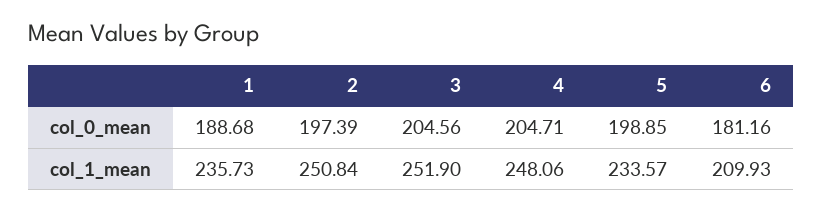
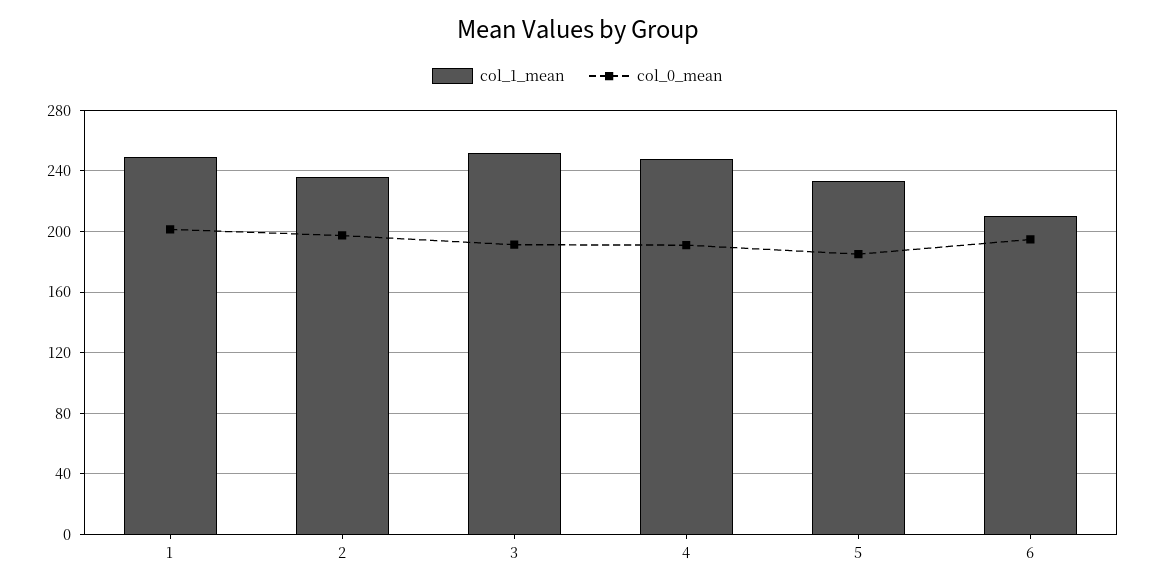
  {
    "col_0_mean": {
-     "1": 188.68,
+     "1": 200,
      "2": 197.39,
-     "3": 204.56,
+     "3": 190,
-     "4": 204.71,
+     "4": 190,
-     "5": 198.85,
+     "5": 185,
-     "6": 181.16
+     "6": 195
    },
    "col_1_mean": {
-     "1": 235.73,
+     "1": 250,
-     "2": 250.84,
+     "2": 235,
      "3": 251.9,
      "4": 248.06,
      "5": 233.57,
      "6": 209.93
    }
  }

